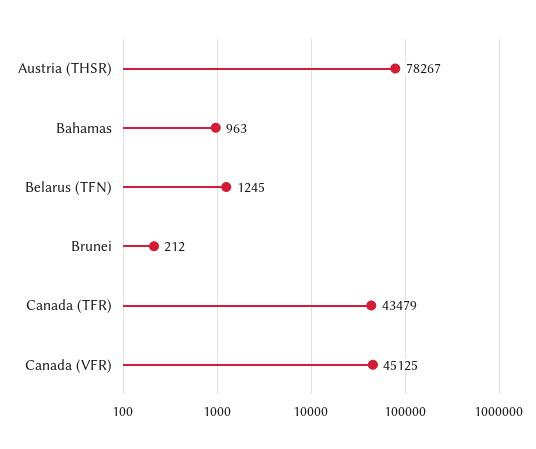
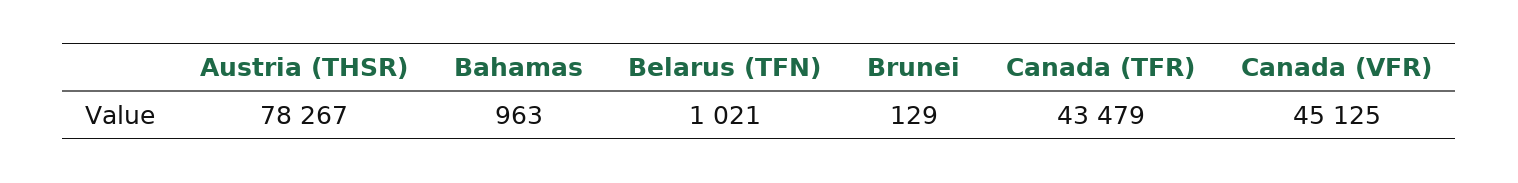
  {
    "Austria (THSR)": 78267,
    "Bahamas": 963,
-   "Belarus (TFN)": 1245,
+   "Belarus (TFN)": 1021,
-   "Brunei": 212,
+   "Brunei": 129,
    "Canada (TFR)": 43479,
    "Canada (VFR)": 45125
  }

